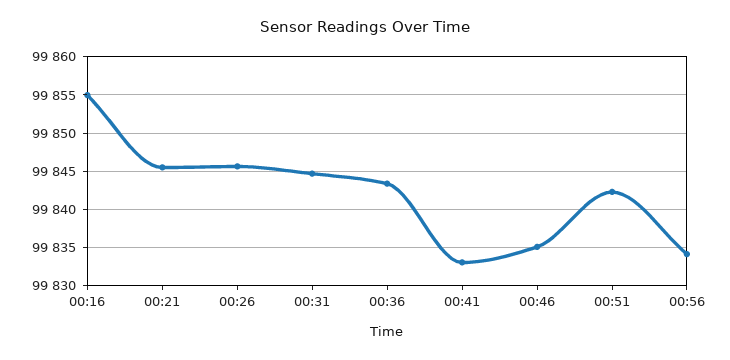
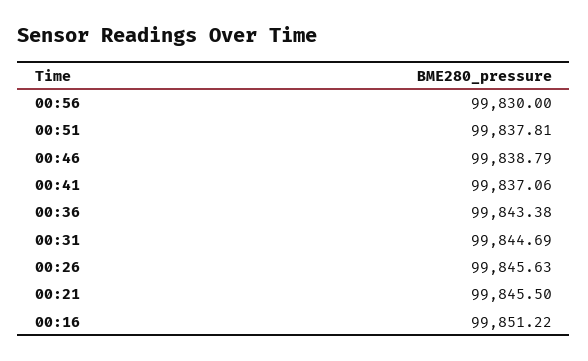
  {
-   "00:16": 99855,
+   "00:16": 99851.22,
    "00:21": 99845.5,
    "00:26": 99845.63,
    "00:31": 99844.69,
    "00:36": 99843.38,
-   "00:41": 99833,
+   "00:41": 99837.06,
-   "00:46": 99835,
+   "00:46": 99838.79,
-   "00:51": 99842,
+   "00:51": 99837.81,
-   "00:56": 99834
+   "00:56": 99830
  }

